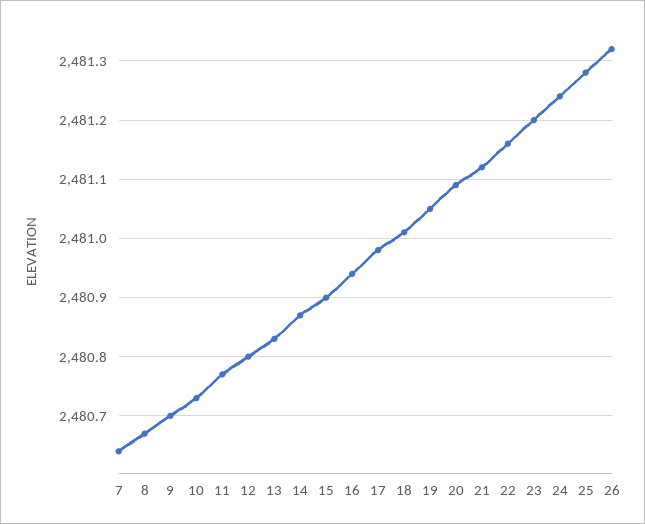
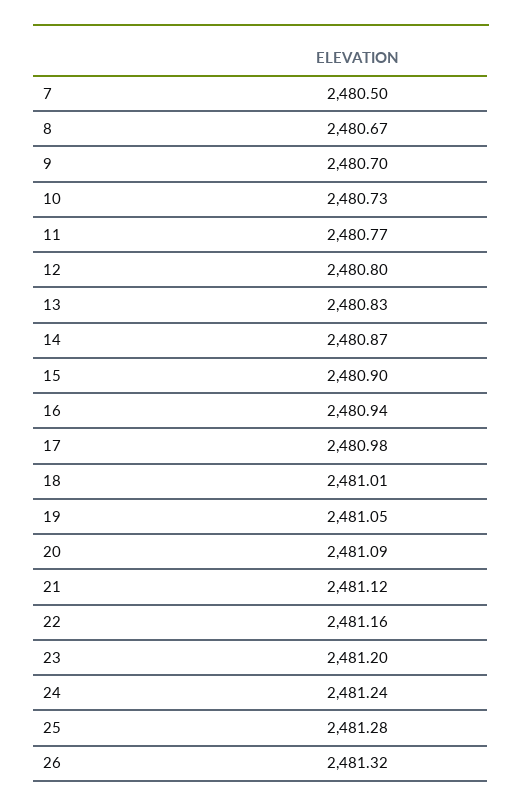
  {
-   "7": 2480.65,
+   "7": 2480.5,
    "8": 2480.67,
    "9": 2480.7,
    "10": 2480.73,
    "11": 2480.77,
    "12": 2480.8,
    "13": 2480.83,
    "14": 2480.87,
    "15": 2480.9,
    "16": 2480.94,
    "17": 2480.98,
    "18": 2481.01,
    "19": 2481.05,
    "20": 2481.09,
    "21": 2481.12,
    "22": 2481.16,
    "23": 2481.2,
    "24": 2481.24,
    "25": 2481.28,
    "26": 2481.32
  }

